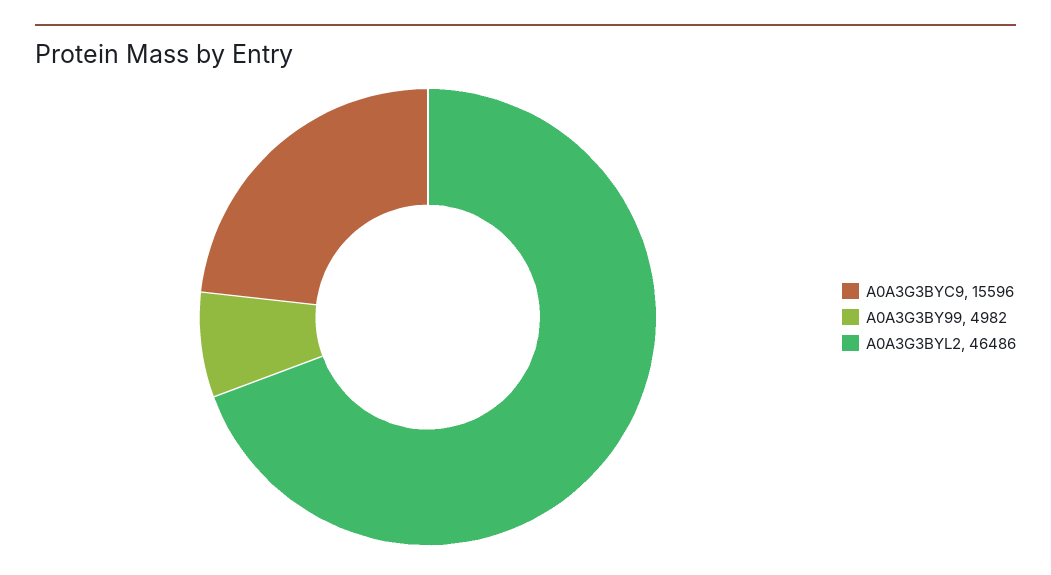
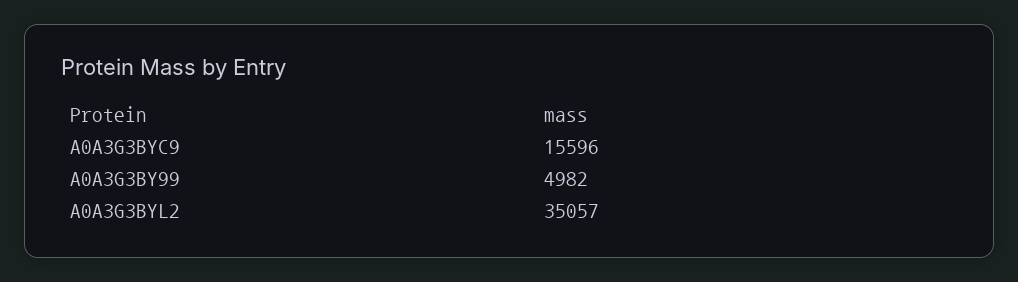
  {
    "A0A3G3BYC9": 15596,
    "A0A3G3BY99": 4982,
-   "A0A3G3BYL2": 46486
+   "A0A3G3BYL2": 35057
  }

